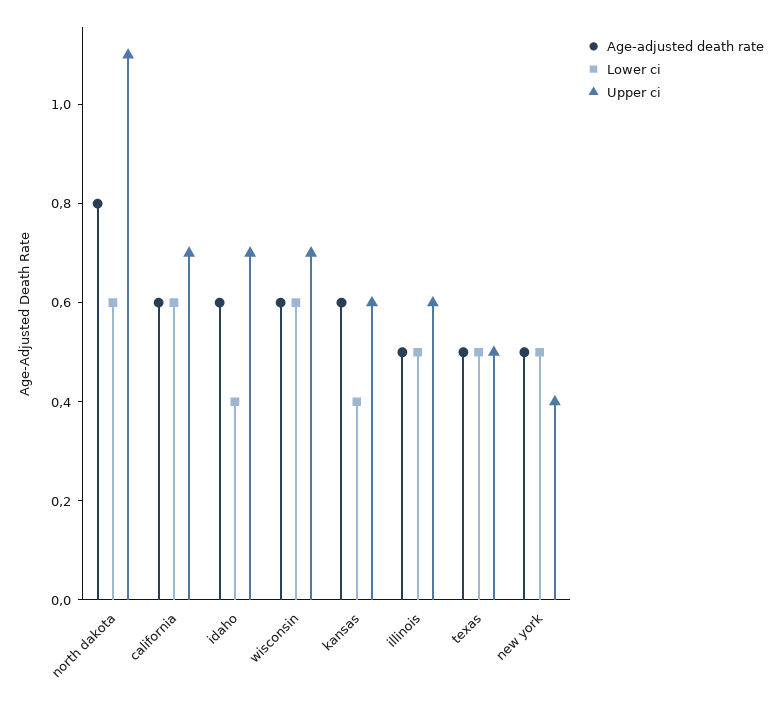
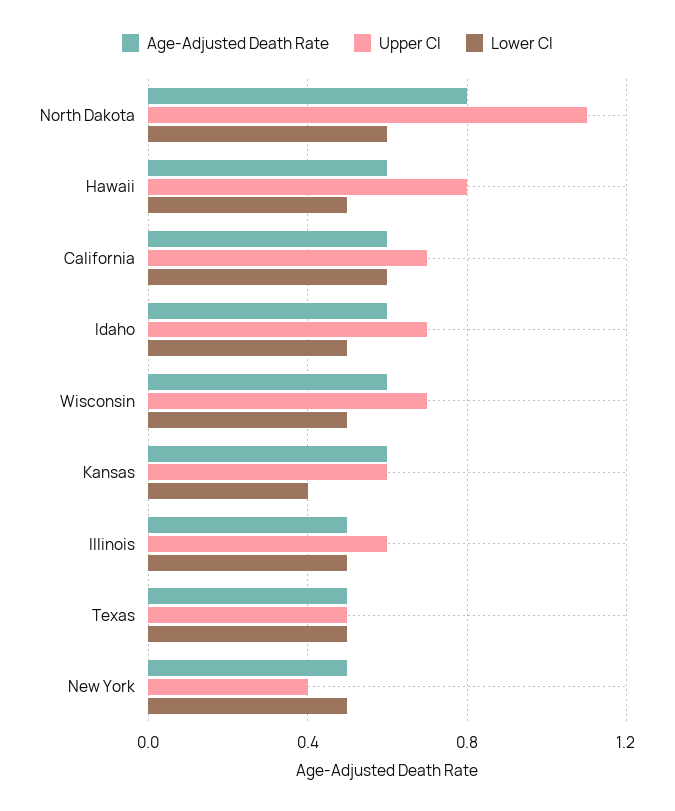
  {
    "Age-adjusted death rate": {
      "north dakota": 0.8,
      "california": 0.6,
      "idaho": 0.6,
      "wisconsin": 0.6,
      "kansas": 0.6,
      "illinois": 0.5,
      "texas": 0.5,
-     "new york": 0.5
+     "new york": 0.5,
+     "Hawaii": 0.6
    },
    "Lower ci": {
      "north dakota": 0.6,
      "california": 0.6,
-     "idaho": 0.4,
+     "idaho": 0.5,
-     "wisconsin": 0.6,
+     "wisconsin": 0.5,
      "kansas": 0.4,
      "illinois": 0.5,
      "texas": 0.5,
-     "new york": 0.5
+     "new york": 0.5,
+     "Hawaii": 0.5
    },
    "Upper ci": {
      "north dakota": 1.1,
      "california": 0.7,
      "idaho": 0.7,
      "wisconsin": 0.7,
      "kansas": 0.6,
      "illinois": 0.6,
      "texas": 0.5,
-     "new york": 0.4
+     "new york": 0.4,
+     "Hawaii": 0.8
    }
  }

